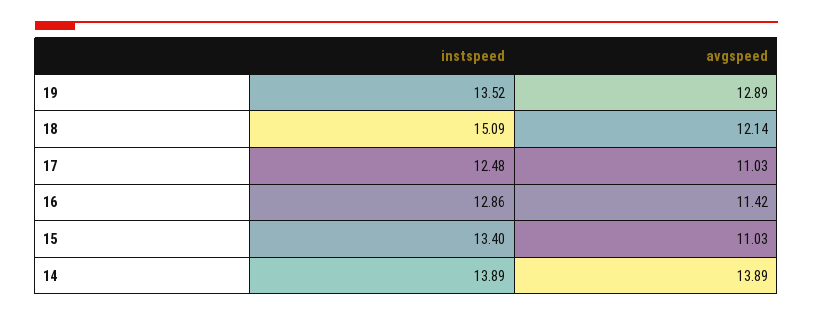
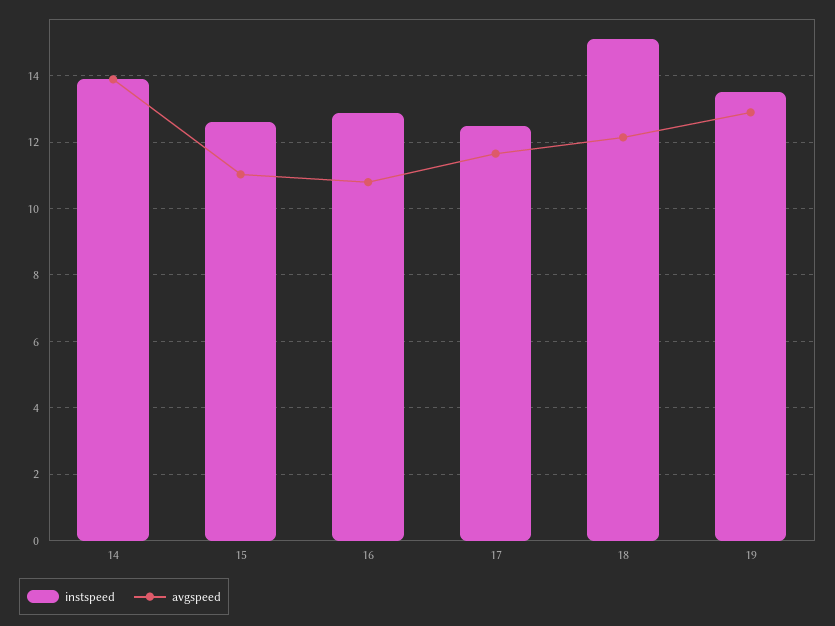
  {
    "instspeed": {
      "19": 13.52,
      "18": 15.09,
      "17": 12.48,
      "16": 12.86,
-     "15": 13.4,
+     "15": 12.6,
      "14": 13.89
    },
    "avgspeed": {
      "19": 12.89,
      "18": 12.14,
-     "17": 11.03,
+     "17": 11.6,
-     "16": 11.42,
+     "16": 10.8,
      "15": 11.03,
      "14": 13.89
    }
  }

